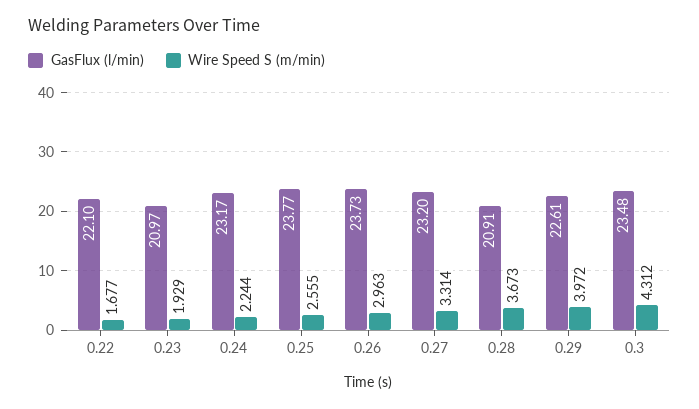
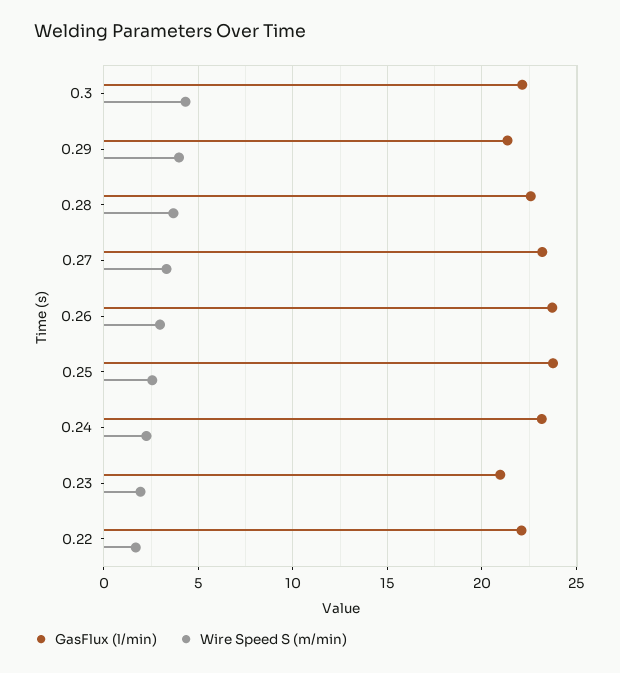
  {
    "GasFlux (l/min)": {
      "0.22": 22.1,
      "0.23": 20.97,
      "0.24": 23.17,
      "0.25": 23.77,
      "0.26": 23.73,
      "0.27": 23.2,
-     "0.28": 20.91,
+     "0.28": 22.5,
-     "0.29": 22.61,
+     "0.29": 21.5,
-     "0.3": 23.48
+     "0.3": 22
    },
    "Wire Speed S (m/min)": {
      "0.22": 1.677,
      "0.23": 1.929,
      "0.24": 2.244,
      "0.25": 2.555,
      "0.26": 2.963,
      "0.27": 3.314,
      "0.28": 3.673,
      "0.29": 3.972,
      "0.3": 4.312
    }
  }

